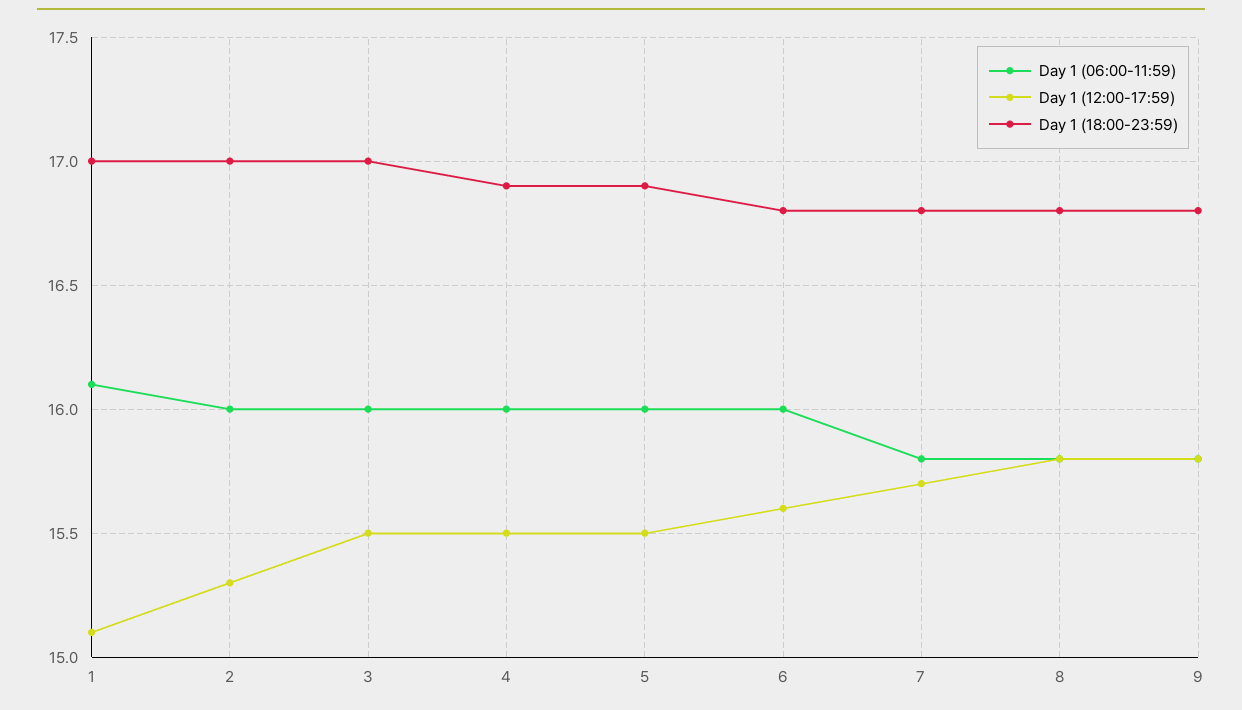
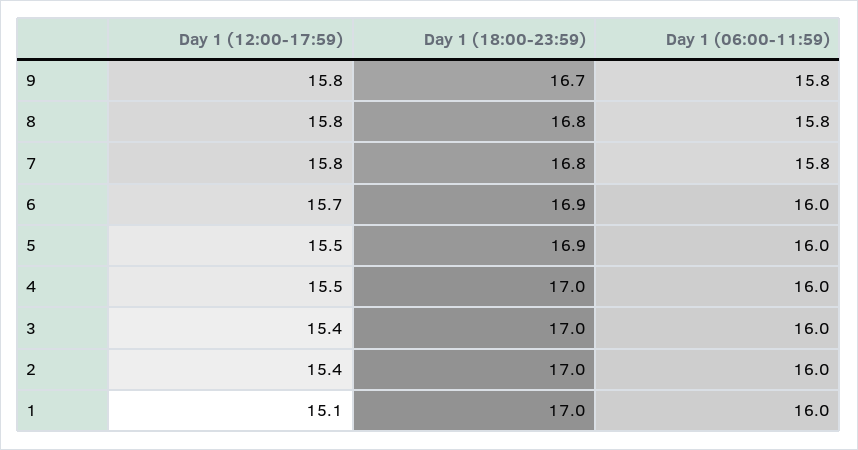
  {
    "Day 1 (06:00-11:59)": {
-     "1": 16.1,
+     "1": 16,
      "2": 16,
      "3": 16,
      "4": 16,
      "5": 16,
      "6": 16,
      "7": 15.8,
      "8": 15.8,
      "9": 15.8
    },
    "Day 1 (12:00-17:59)": {
      "1": 15.1,
-     "2": 15.3,
+     "2": 15.4,
-     "3": 15.5,
+     "3": 15.4,
      "4": 15.5,
      "5": 15.5,
-     "6": 15.6,
+     "6": 15.7,
-     "7": 15.7,
+     "7": 15.8,
      "8": 15.8,
      "9": 15.8
    },
    "Day 1 (18:00-23:59)": {
      "1": 17,
      "2": 17,
      "3": 17,
-     "4": 16.9,
+     "4": 17,
      "5": 16.9,
-     "6": 16.8,
+     "6": 16.9,
      "7": 16.8,
      "8": 16.8,
-     "9": 16.8
+     "9": 16.7
    }
  }

